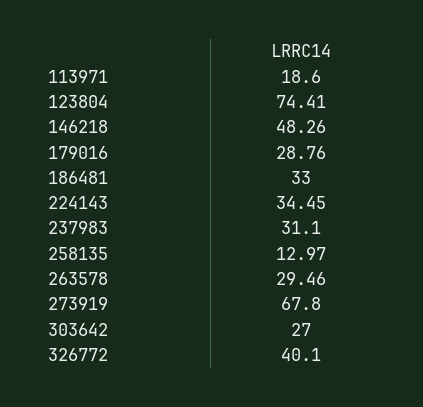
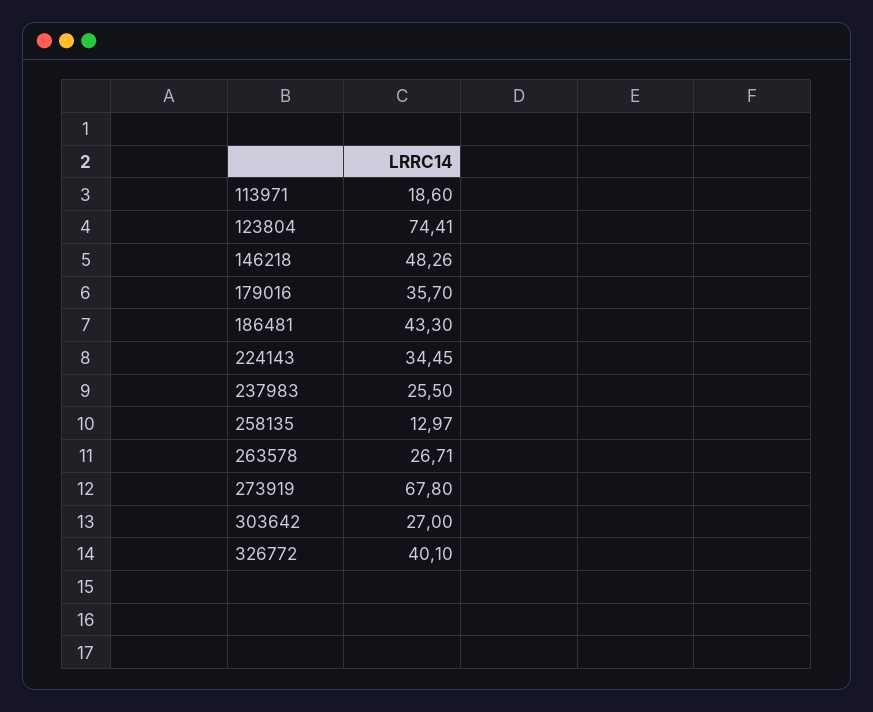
  {
    "113971": 18.6,
    "123804": 74.41,
    "146218": 48.26,
-   "179016": 28.76,
+   "179016": 35.7,
-   "186481": 33,
+   "186481": 43.3,
    "224143": 34.45,
-   "237983": 31.1,
+   "237983": 25.5,
    "258135": 12.97,
-   "263578": 29.46,
+   "263578": 26.71,
    "273919": 67.8,
    "303642": 27,
    "326772": 40.1
  }

